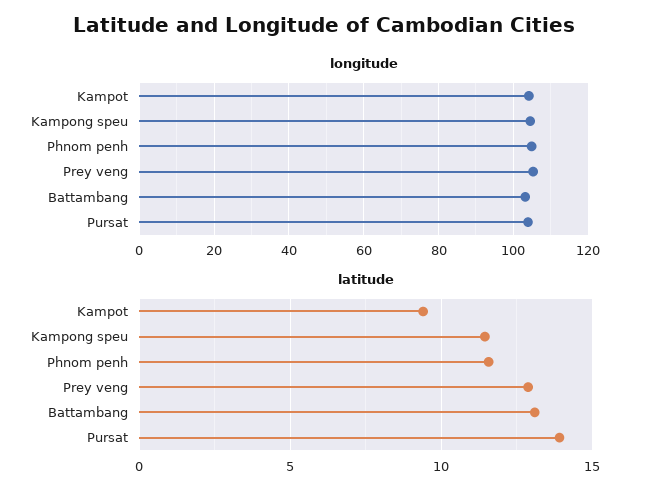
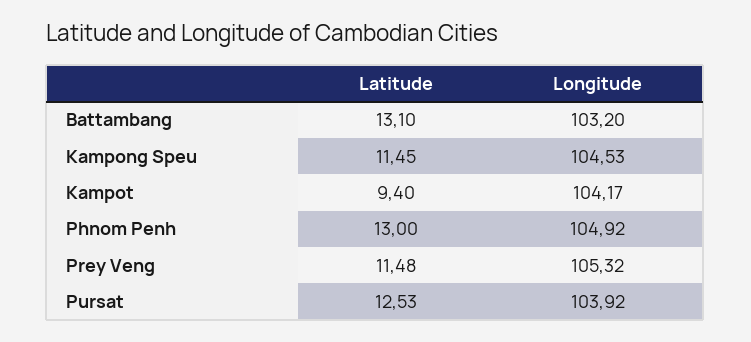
  {
    "longitude": {
      "Kampot": 104.17,
      "Kampong speu": 104.53,
      "Phnom penh": 104.92,
      "Prey veng": 105.32,
      "Battambang": 103.2,
      "Pursat": 103.92
    },
    "latitude": {
      "Kampot": 9.4,
      "Kampong speu": 11.45,
-     "Phnom penh": 11.5,
+     "Phnom penh": 13,
-     "Prey veng": 13,
+     "Prey veng": 11.48,
      "Battambang": 13.1,
-     "Pursat": 14
+     "Pursat": 12.53
    }
  }

